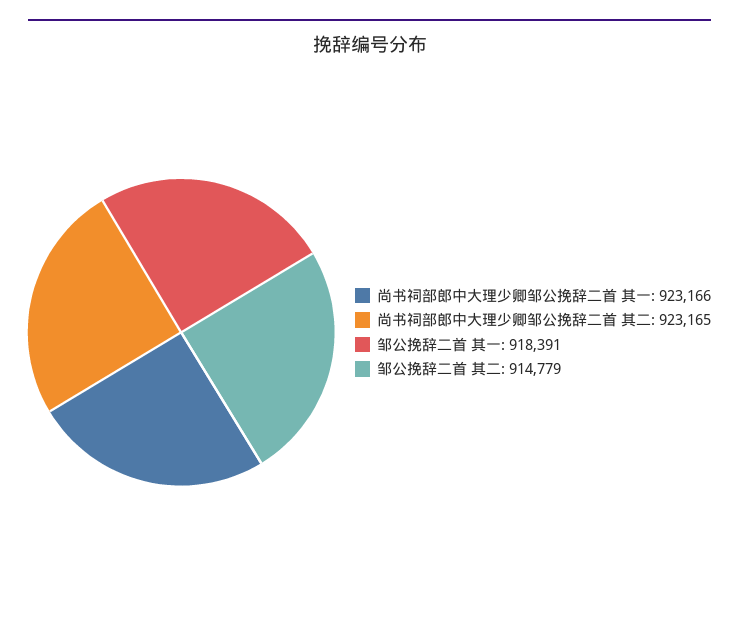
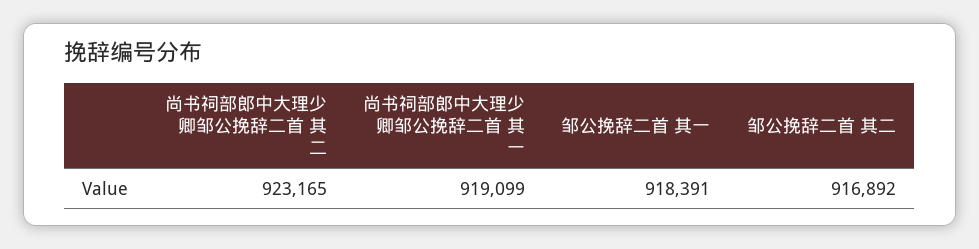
  {
-   "尚书祠部郎中大理少卿邹公挽辞二首 其一": 923166,
+   "尚书祠部郎中大理少卿邹公挽辞二首 其一": 919099,
    "尚书祠部郎中大理少卿邹公挽辞二首 其二": 923165,
    "邹公挽辞二首 其一": 918391,
-   "邹公挽辞二首 其二": 914779
+   "邹公挽辞二首 其二": 916892
  }

